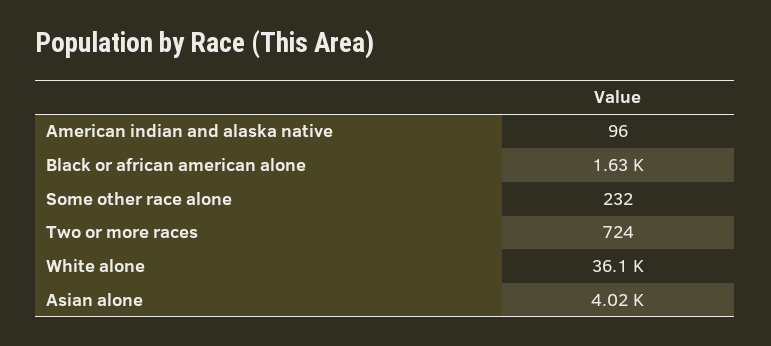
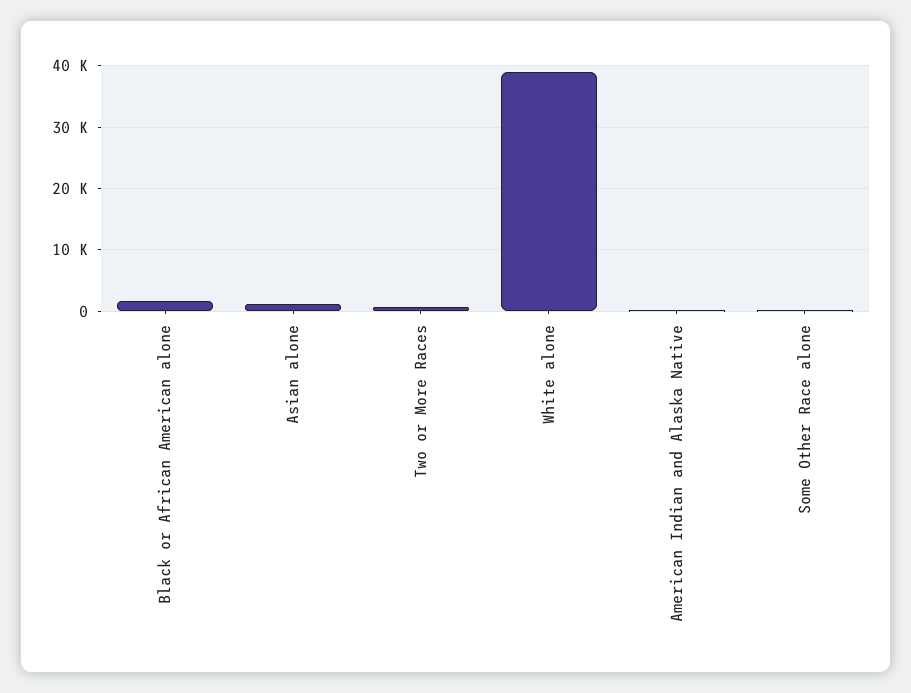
  {
    "American indian and alaska native": 96,
    "Black or african american alone": 1630,
    "Some other race alone": 232,
    "Two or more races": 724,
-   "White alone": 36100,
+   "White alone": 39000,
-   "Asian alone": 4020
+   "Asian alone": 1000
  }

